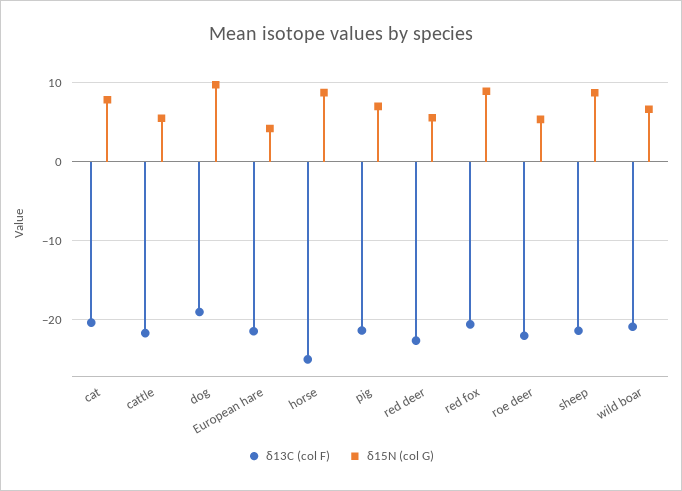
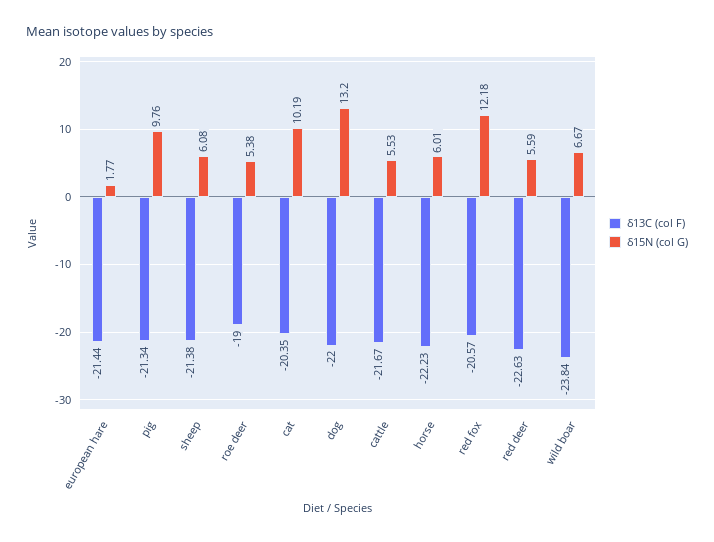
  {
    "δ13C (col F)": {
      "cat": -20.35,
      "cattle": -21.67,
-     "dog": -19,
+     "dog": -22,
      "European hare": -21.44,
-     "horse": -25,
+     "horse": -22.23,
      "pig": -21.34,
      "red deer": -22.63,
      "red fox": -20.57,
-     "roe deer": -22,
+     "roe deer": -19,
      "sheep": -21.38,
-     "wild boar": -21
+     "wild boar": -23.84
    },
    "δ15N (col G)": {
-     "cat": 8,
+     "cat": 10.19,
      "cattle": 5.53,
-     "dog": 10,
+     "dog": 13.2,
-     "European hare": 4,
+     "European hare": 1.77,
-     "horse": 9,
+     "horse": 6.01,
-     "pig": 7,
+     "pig": 9.76,
      "red deer": 5.59,
-     "red fox": 9,
+     "red fox": 12.18,
      "roe deer": 5.38,
-     "sheep": 9,
+     "sheep": 6.08,
      "wild boar": 6.67
    }
  }

